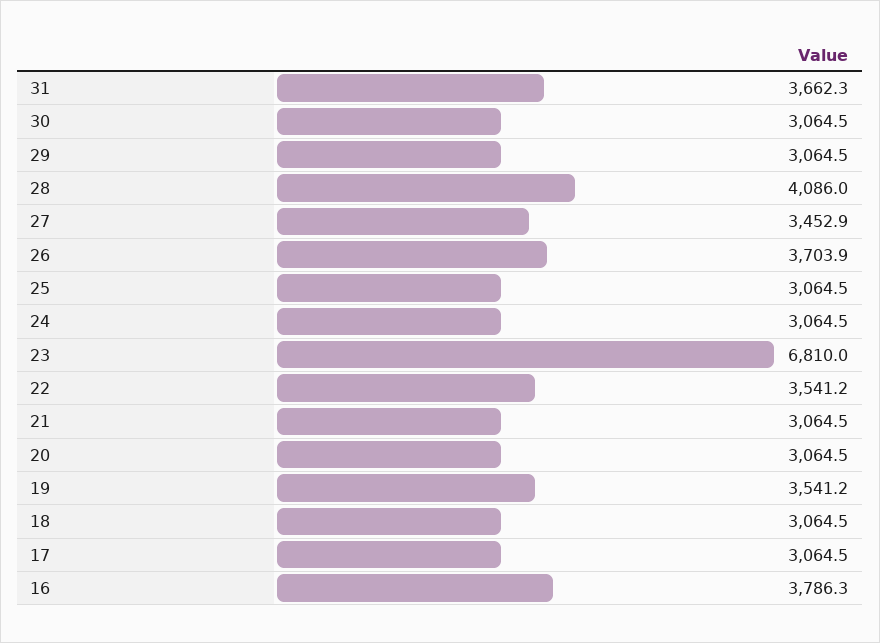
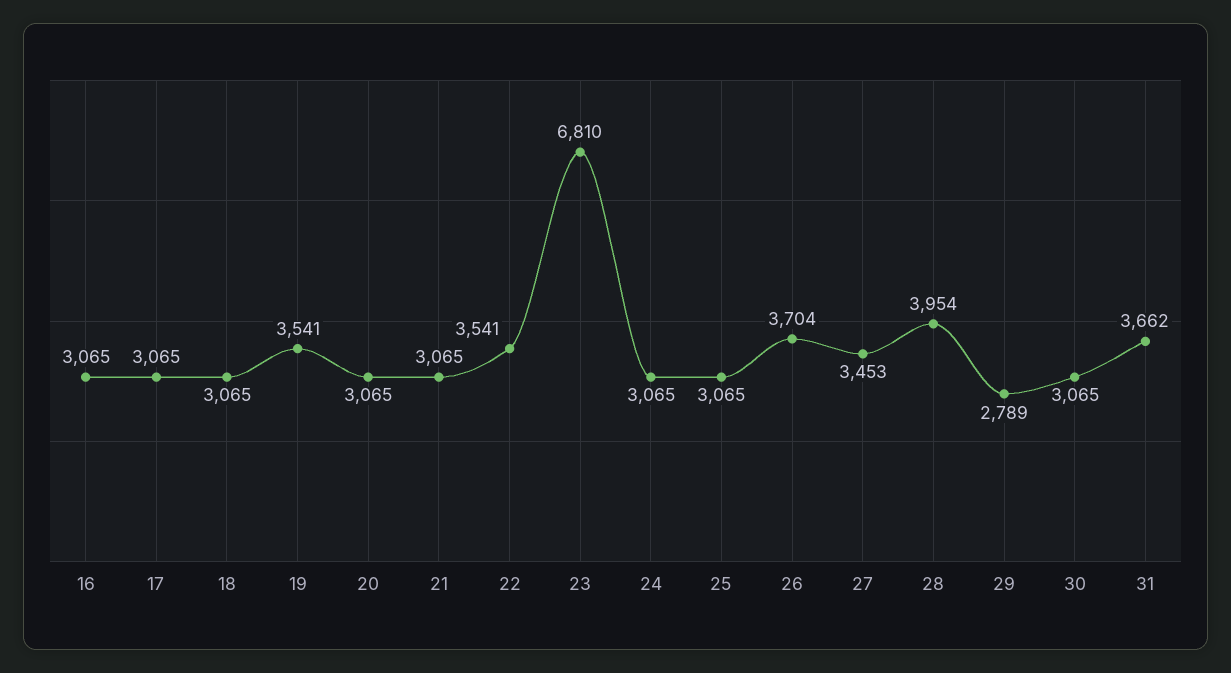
  {
    "31": 3662.3,
    "30": 3064.5,
-   "29": 3064.5,
+   "29": 2789,
-   "28": 4086,
+   "28": 3954,
    "27": 3452.9,
    "26": 3703.9,
    "25": 3064.5,
    "24": 3064.5,
    "23": 6810,
    "22": 3541.2,
    "21": 3064.5,
    "20": 3064.5,
    "19": 3541.2,
    "18": 3064.5,
    "17": 3064.5,
-   "16": 3786.3
+   "16": 3065
  }

